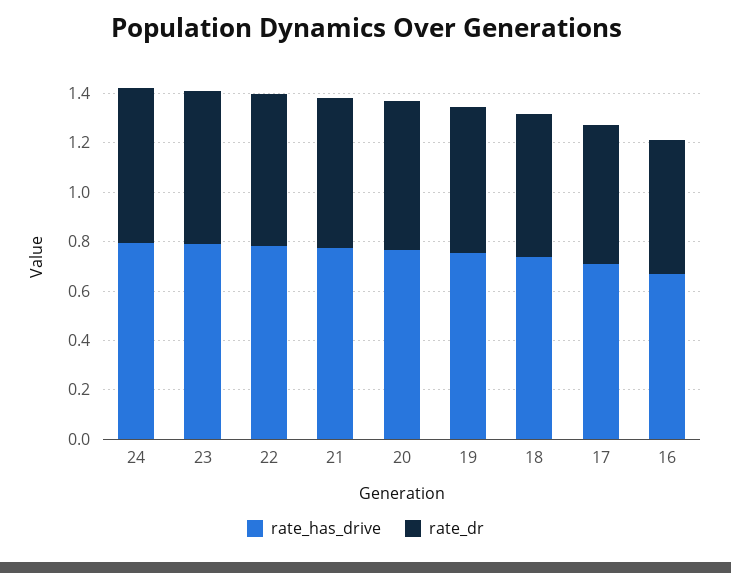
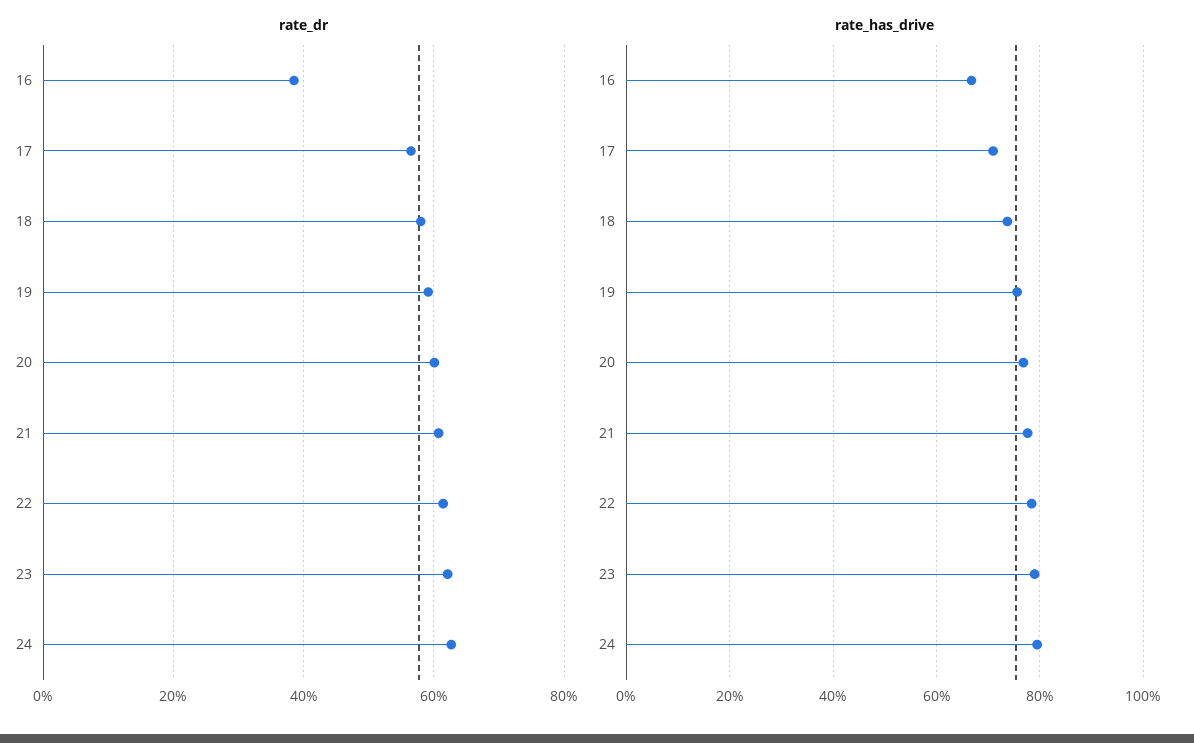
  {
    "rate_has_drive": {
      "24": 0.8,
      "23": 0.78,
      "22": 0.78,
      "21": 0.78,
      "20": 0.76,
      "19": 0.76,
      "18": 0.74,
      "17": 0.7,
      "16": 0.66
    },
    "rate_dr": {
      "24": 0.62,
      "23": 0.62,
      "22": 0.62,
      "21": 0.6,
      "20": 0.6,
      "19": 0.6,
      "18": 0.58,
      "17": 0.56,
-     "16": 0.55
+     "16": 0.38
    }
  }

